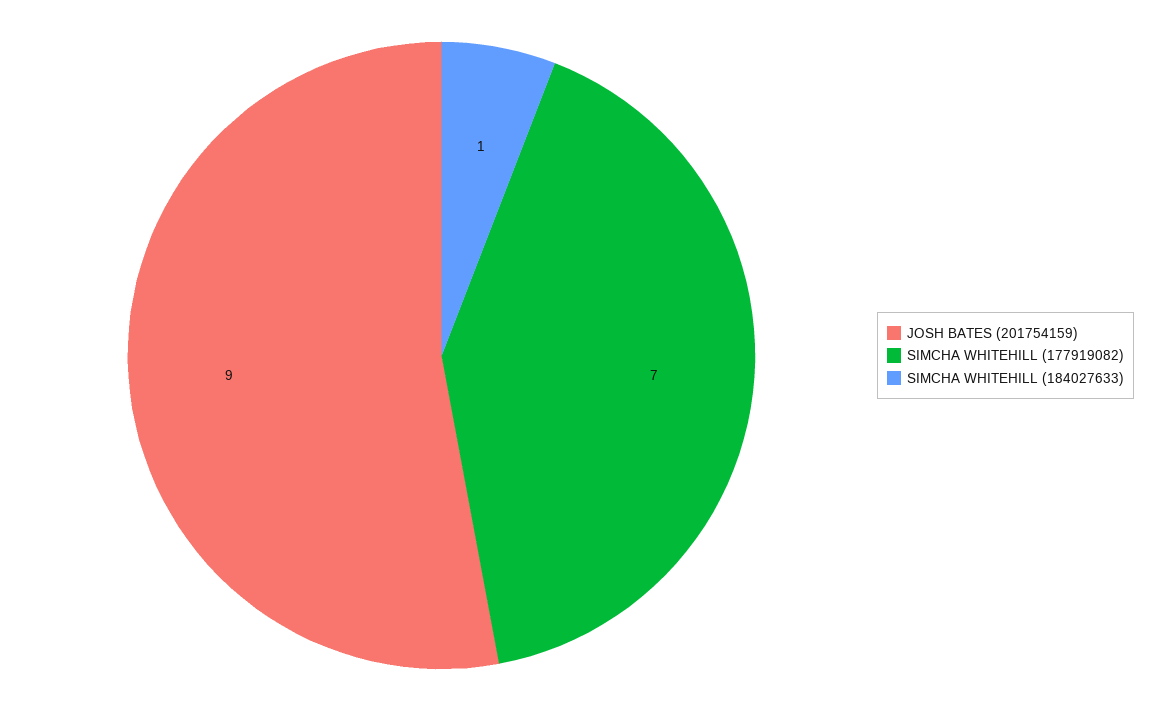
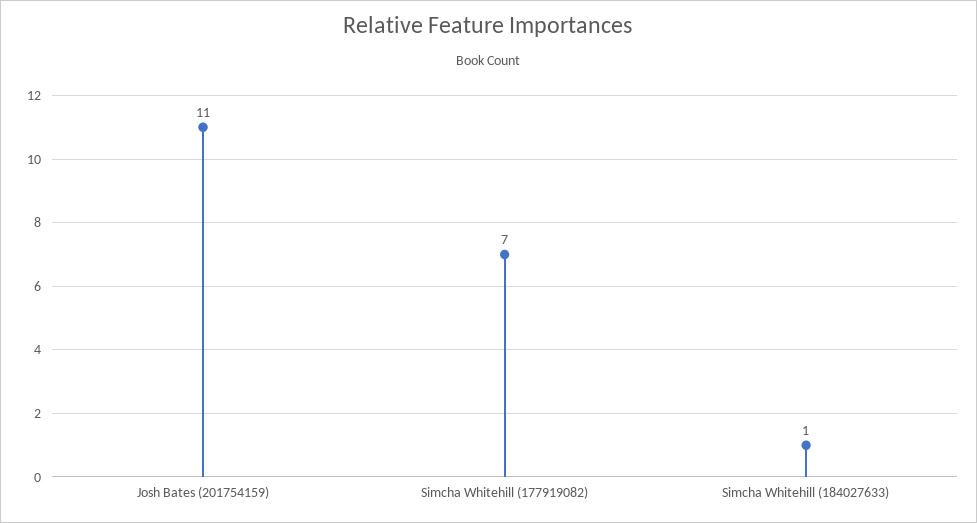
  {
-   "JOSH BATES (201754159)": 9,
+   "JOSH BATES (201754159)": 11,
    "SIMCHA WHITEHILL (177919082)": 7,
    "SIMCHA WHITEHILL (184027633)": 1
  }

